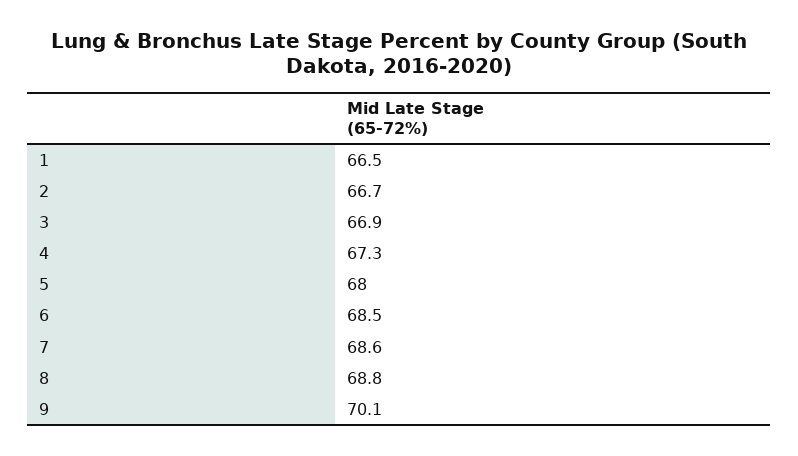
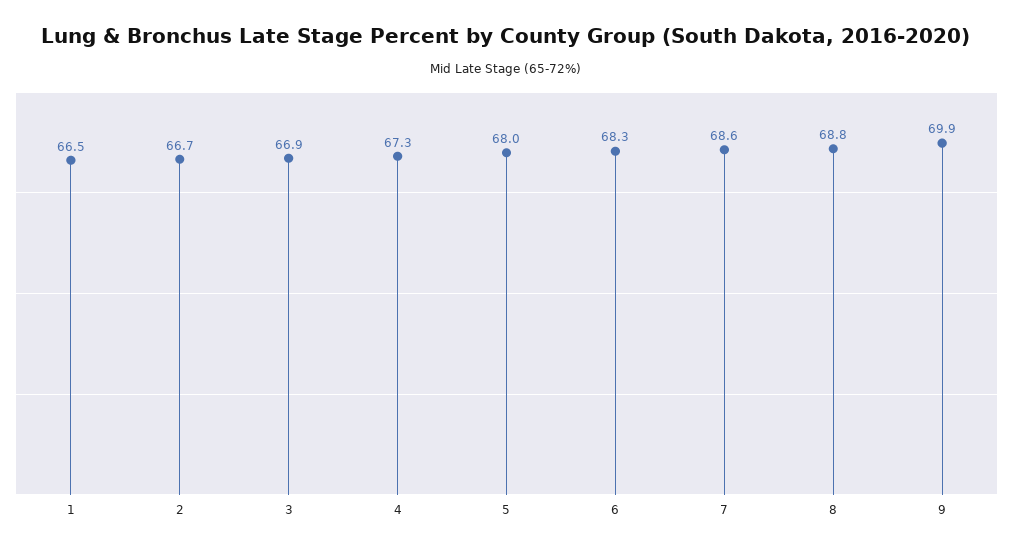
  {
    "1": 66.5,
    "2": 66.7,
    "3": 66.9,
    "4": 67.3,
    "5": 68,
-   "6": 68.5,
+   "6": 68.3,
    "7": 68.6,
    "8": 68.8,
-   "9": 70.1
+   "9": 69.9
  }

